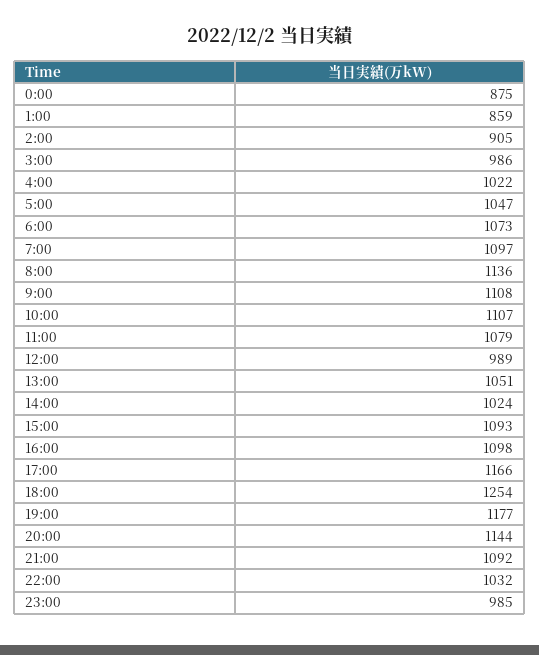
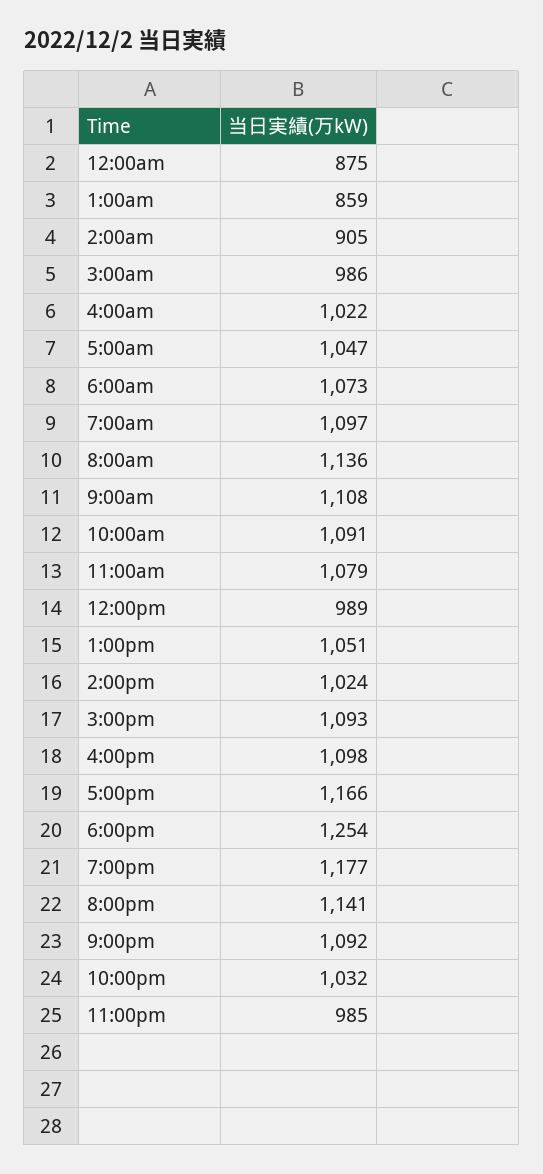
  {
    "0:00": 875,
    "1:00": 859,
    "2:00": 905,
    "3:00": 986,
    "4:00": 1022,
    "5:00": 1047,
    "6:00": 1073,
    "7:00": 1097,
    "8:00": 1136,
    "9:00": 1108,
-   "10:00": 1107,
+   "10:00": 1091,
    "11:00": 1079,
    "12:00": 989,
    "13:00": 1051,
    "14:00": 1024,
    "15:00": 1093,
    "16:00": 1098,
    "17:00": 1166,
    "18:00": 1254,
    "19:00": 1177,
-   "20:00": 1144,
+   "20:00": 1141,
    "21:00": 1092,
    "22:00": 1032,
    "23:00": 985
  }

